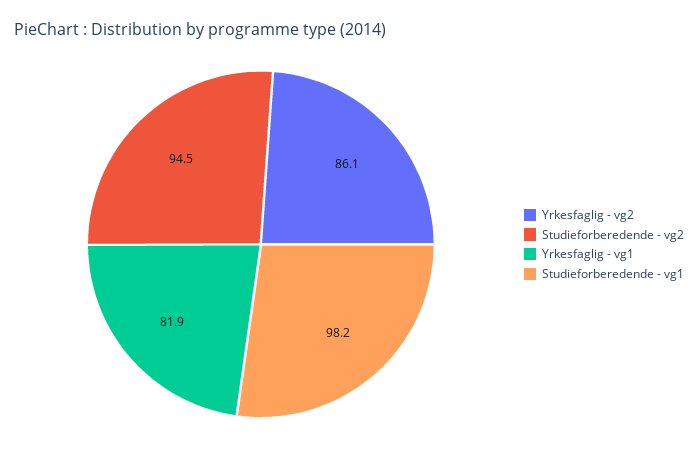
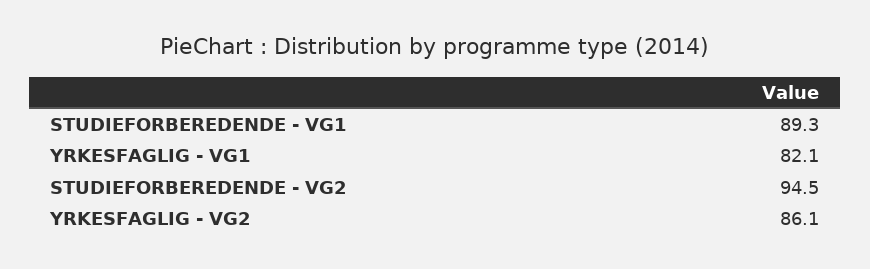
  {
    "Yrkesfaglig - vg2": 86.1,
    "Studieforberedende - vg2": 94.5,
-   "Yrkesfaglig - vg1": 81.9,
+   "Yrkesfaglig - vg1": 82.1,
-   "Studieforberedende - vg1": 98.2
+   "Studieforberedende - vg1": 89.3
  }

